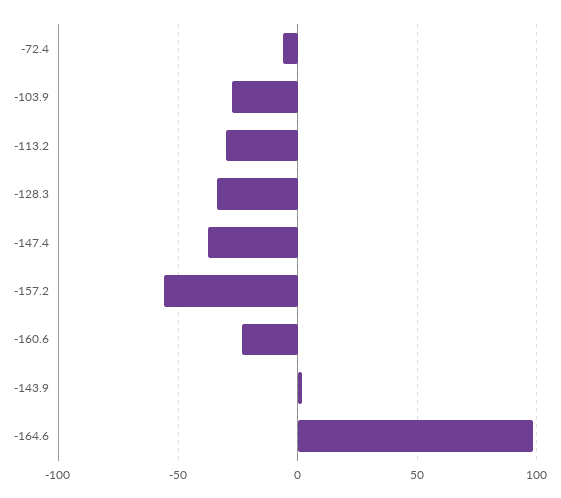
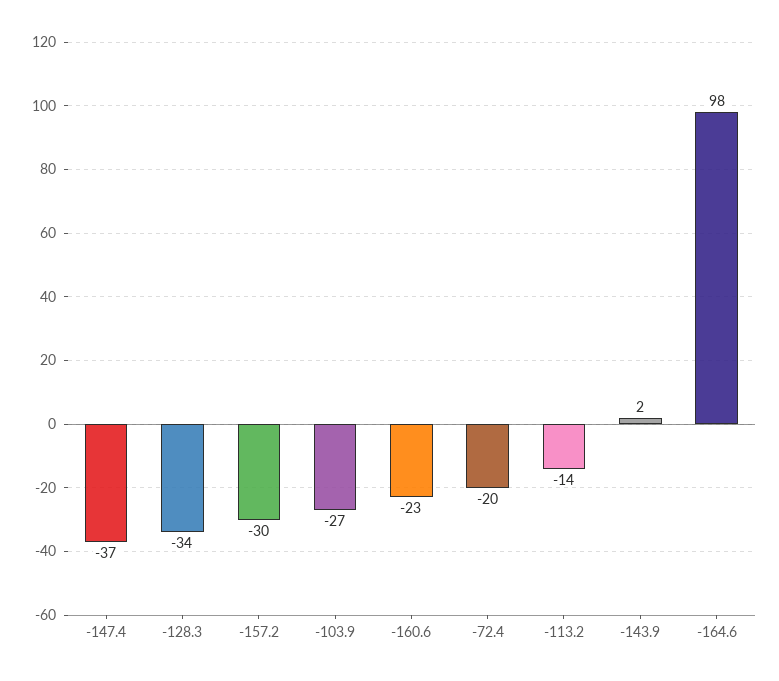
  {
-   "-72.4": -5,
+   "-72.4": -20,
    "-103.9": -27,
-   "-113.2": -30,
+   "-113.2": -14,
    "-128.3": -34,
    "-147.4": -37,
-   "-157.2": -55,
+   "-157.2": -30,
    "-160.6": -23,
    "-143.9": 2,
    "-164.6": 98
  }

